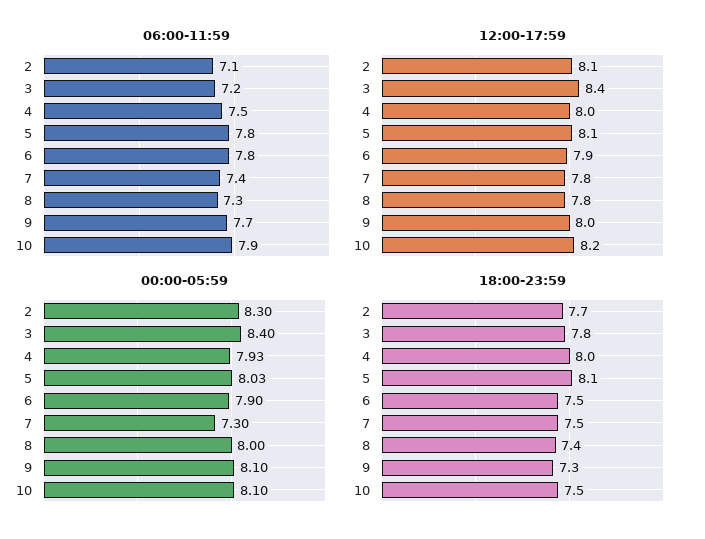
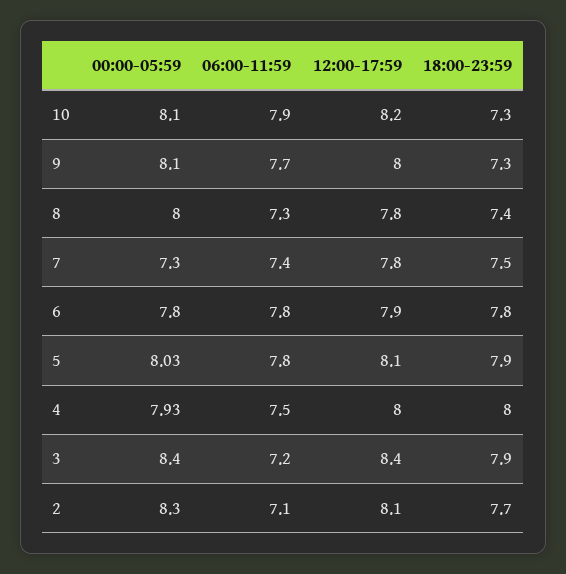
  {
    "06:00-11:59": {
      "2": 7.1,
      "3": 7.2,
      "4": 7.5,
      "5": 7.8,
      "6": 7.8,
      "7": 7.4,
      "8": 7.3,
      "9": 7.7,
      "10": 7.9
    },
    "12:00-17:59": {
      "2": 8.1,
      "3": 8.4,
      "4": 8,
      "5": 8.1,
      "6": 7.9,
      "7": 7.8,
      "8": 7.8,
      "9": 8,
      "10": 8.2
    },
    "00:00-05:59": {
      "2": 8.3,
      "3": 8.4,
      "4": 7.93,
      "5": 8.03,
-     "6": 7.9,
+     "6": 7.8,
      "7": 7.3,
      "8": 8,
      "9": 8.1,
      "10": 8.1
    },
    "18:00-23:59": {
      "2": 7.7,
-     "3": 7.8,
+     "3": 7.9,
      "4": 8,
-     "5": 8.1,
+     "5": 7.9,
-     "6": 7.5,
+     "6": 7.8,
      "7": 7.5,
      "8": 7.4,
      "9": 7.3,
-     "10": 7.5
+     "10": 7.3
    }
  }

